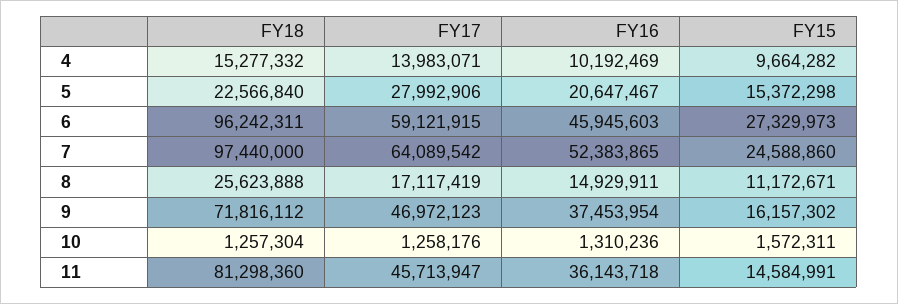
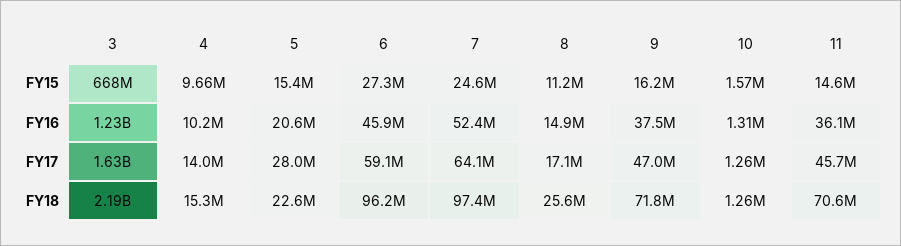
  {
    "FY18": {
      "4": 15277332,
      "5": 22566840,
      "6": 96242311,
      "7": 97440000,
      "8": 25623888,
      "9": 71816112,
      "10": 1257304,
-     "11": 81298360
+     "11": 70600000,
+     "3": 2190000000
    },
    "FY17": {
      "4": 13983071,
      "5": 27992906,
      "6": 59121915,
      "7": 64089542,
      "8": 17117419,
      "9": 46972123,
      "10": 1258176,
-     "11": 45713947
+     "11": 45713947,
+     "3": 1630000000
    },
    "FY16": {
      "4": 10192469,
      "5": 20647467,
      "6": 45945603,
      "7": 52383865,
      "8": 14929911,
      "9": 37453954,
      "10": 1310236,
-     "11": 36143718
+     "11": 36143718,
+     "3": 1230000000
    },
    "FY15": {
      "4": 9664282,
      "5": 15372298,
      "6": 27329973,
      "7": 24588860,
      "8": 11172671,
      "9": 16157302,
      "10": 1572311,
-     "11": 14584991
+     "11": 14584991,
+     "3": 668000000
    }
  }

